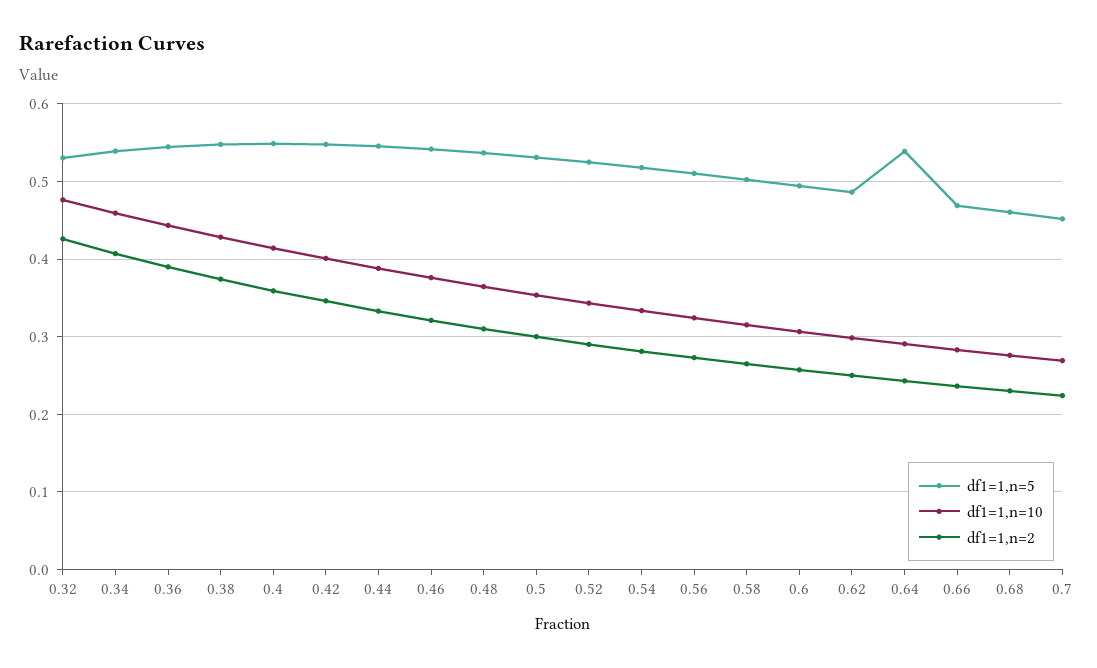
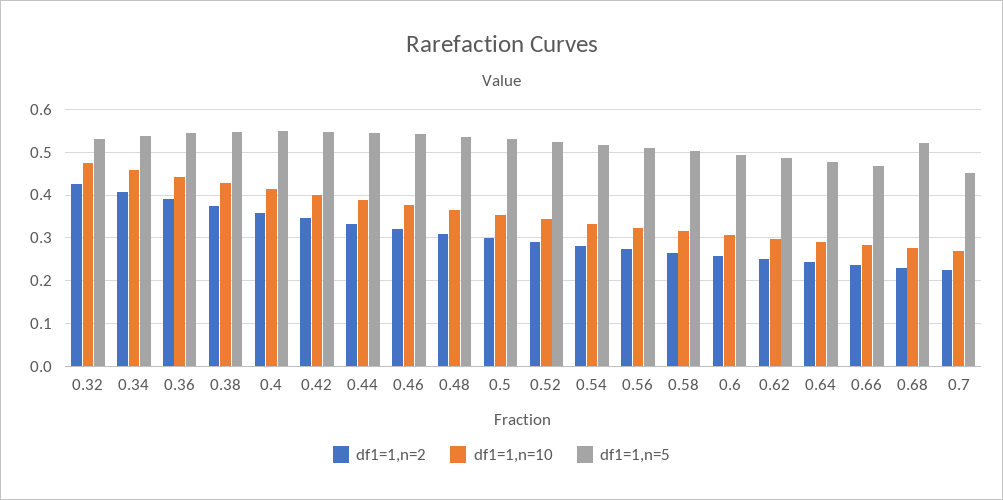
  {
    "df1=1,n=5": {
      "0.32": 0.53,
      "0.34": 0.54,
      "0.36": 0.54,
      "0.38": 0.55,
      "0.4": 0.55,
      "0.42": 0.55,
      "0.44": 0.55,
      "0.46": 0.54,
      "0.48": 0.54,
      "0.5": 0.53,
      "0.52": 0.52,
      "0.54": 0.52,
      "0.56": 0.51,
      "0.58": 0.5,
      "0.6": 0.49,
      "0.62": 0.49,
-     "0.64": 0.54,
+     "0.64": 0.48,
      "0.66": 0.47,
-     "0.68": 0.46,
+     "0.68": 0.52,
      "0.7": 0.45
    },
    "df1=1,n=10": {
      "0.32": 0.48,
      "0.34": 0.46,
      "0.36": 0.44,
      "0.38": 0.43,
      "0.4": 0.41,
      "0.42": 0.4,
      "0.44": 0.39,
      "0.46": 0.38,
      "0.48": 0.36,
      "0.5": 0.35,
      "0.52": 0.34,
      "0.54": 0.33,
      "0.56": 0.32,
      "0.58": 0.32,
      "0.6": 0.31,
      "0.62": 0.3,
      "0.64": 0.29,
      "0.66": 0.28,
      "0.68": 0.28,
      "0.7": 0.27
    },
    "df1=1,n=2": {
      "0.32": 0.43,
      "0.34": 0.41,
      "0.36": 0.39,
      "0.38": 0.37,
      "0.4": 0.36,
      "0.42": 0.35,
      "0.44": 0.33,
      "0.46": 0.32,
      "0.48": 0.31,
      "0.5": 0.3,
      "0.52": 0.29,
      "0.54": 0.28,
      "0.56": 0.27,
      "0.58": 0.27,
      "0.6": 0.26,
      "0.62": 0.25,
      "0.64": 0.24,
      "0.66": 0.24,
      "0.68": 0.23,
      "0.7": 0.22
    }
  }

